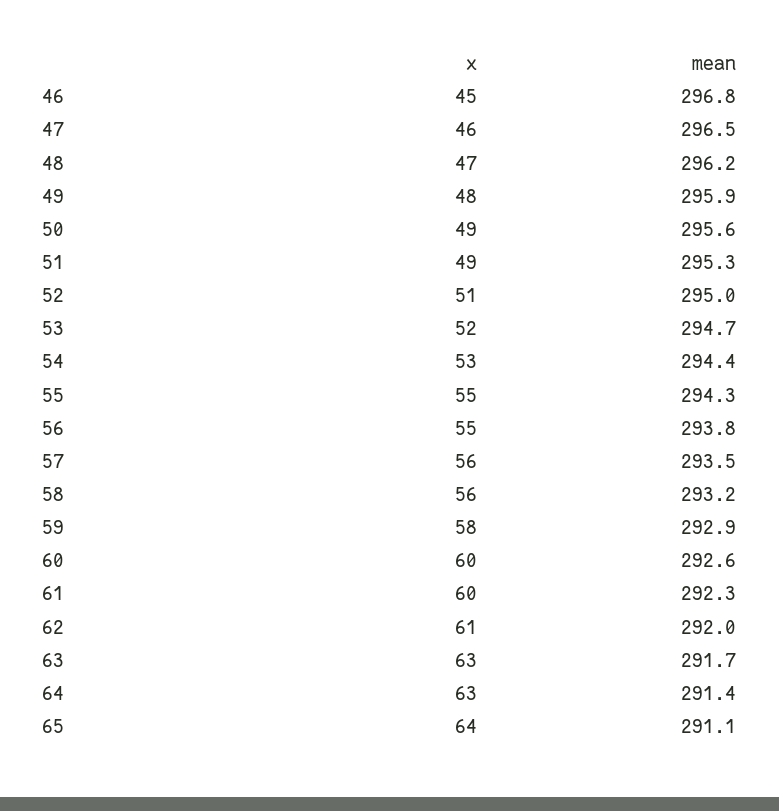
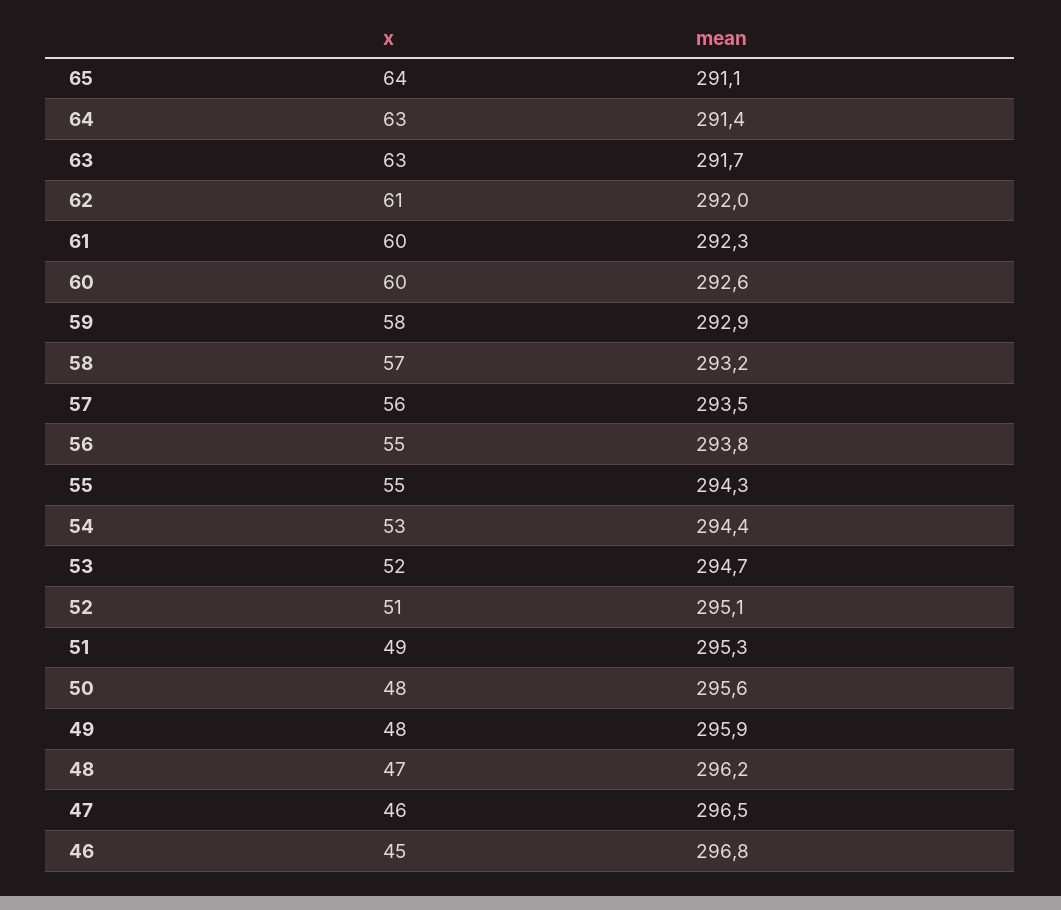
  {
    "x": {
      "46": 45,
      "47": 46,
      "48": 47,
      "49": 48,
-     "50": 49,
+     "50": 48,
      "51": 49,
      "52": 51,
      "53": 52,
      "54": 53,
      "55": 55,
      "56": 55,
      "57": 56,
-     "58": 56,
+     "58": 57,
      "59": 58,
      "60": 60,
      "61": 60,
      "62": 61,
      "63": 63,
      "64": 63,
      "65": 64
    },
    "mean": {
      "46": 296.8,
      "47": 296.5,
      "48": 296.2,
      "49": 295.9,
      "50": 295.6,
      "51": 295.3,
-     "52": 295,
+     "52": 295.1,
      "53": 294.7,
      "54": 294.4,
      "55": 294.3,
      "56": 293.8,
      "57": 293.5,
      "58": 293.2,
      "59": 292.9,
      "60": 292.6,
      "61": 292.3,
      "62": 292,
      "63": 291.7,
      "64": 291.4,
      "65": 291.1
    }
  }

